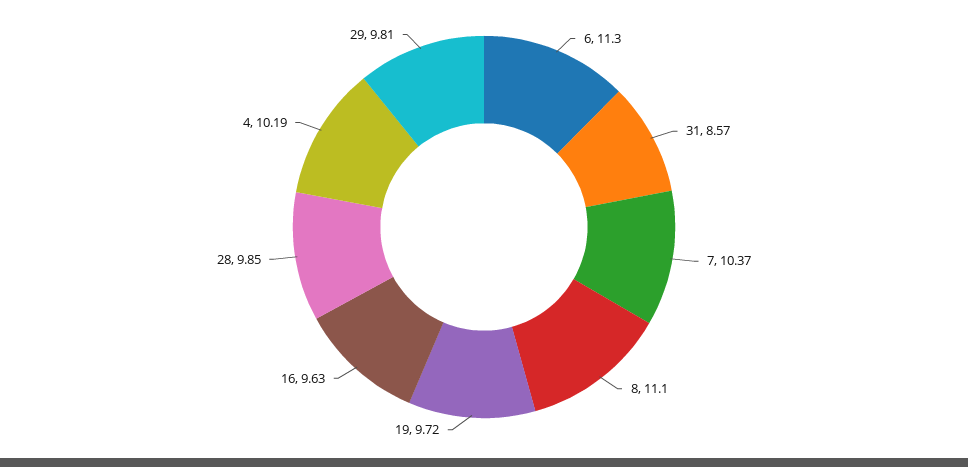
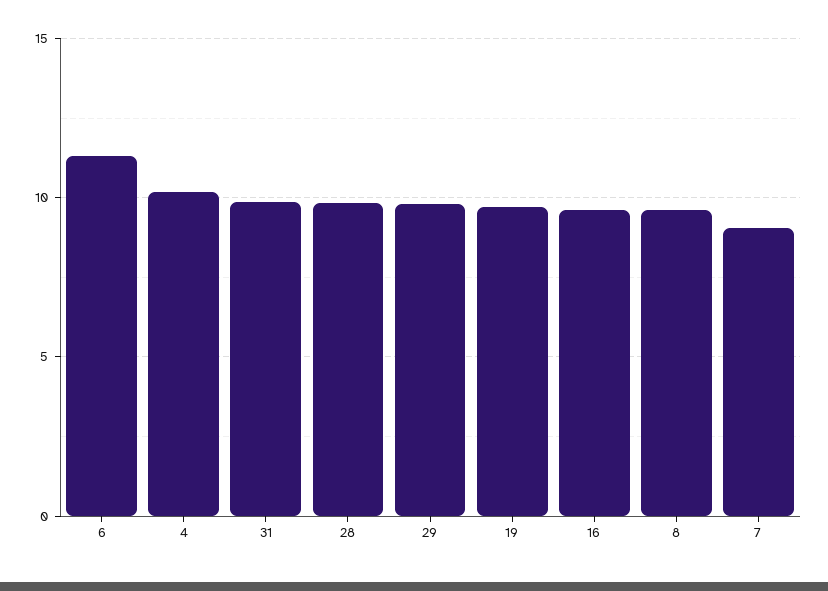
  {
    "6": 11.3,
-   "31": 8.57,
+   "31": 10,
-   "7": 10.37,
+   "7": 9,
-   "8": 11.1,
+   "8": 9.5,
    "19": 9.72,
    "16": 9.63,
    "28": 9.85,
    "4": 10.19,
    "29": 9.81
  }

